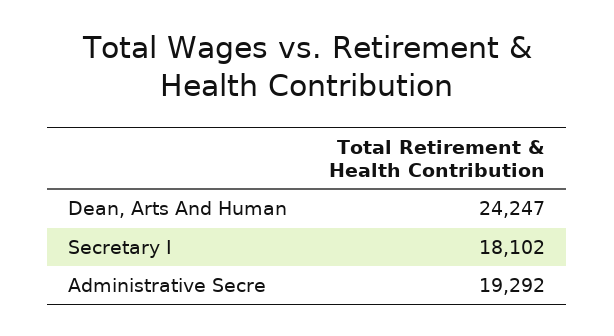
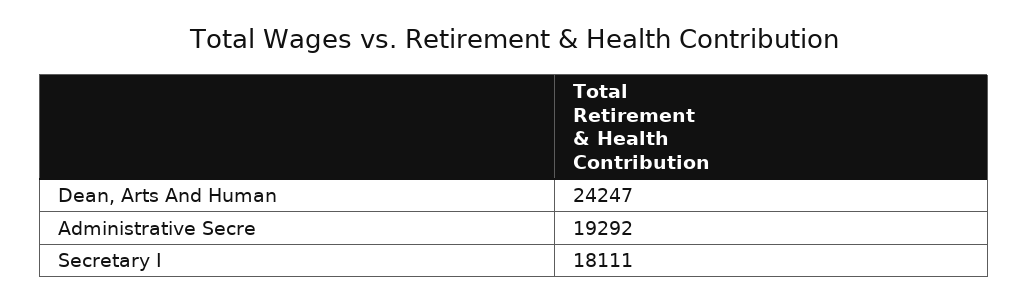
  {
    "Dean, Arts And Human": 24247,
-   "Secretary I": 18102,
+   "Secretary I": 18111,
    "Administrative Secre": 19292
  }

